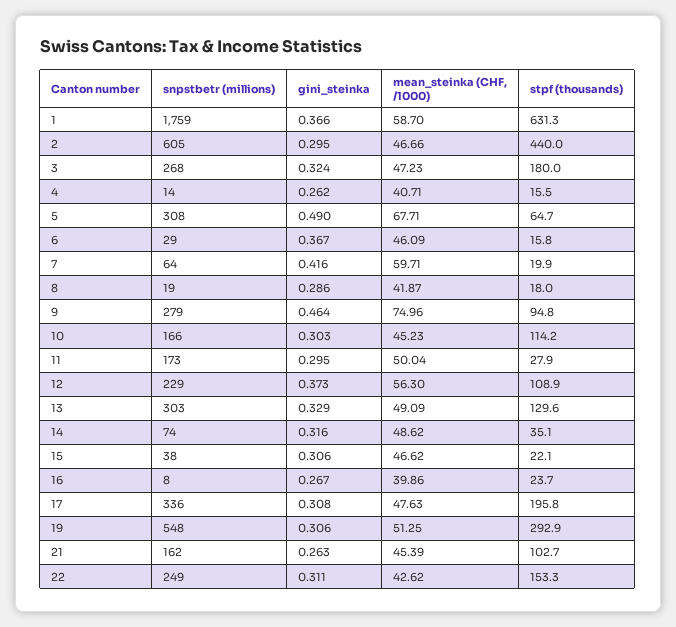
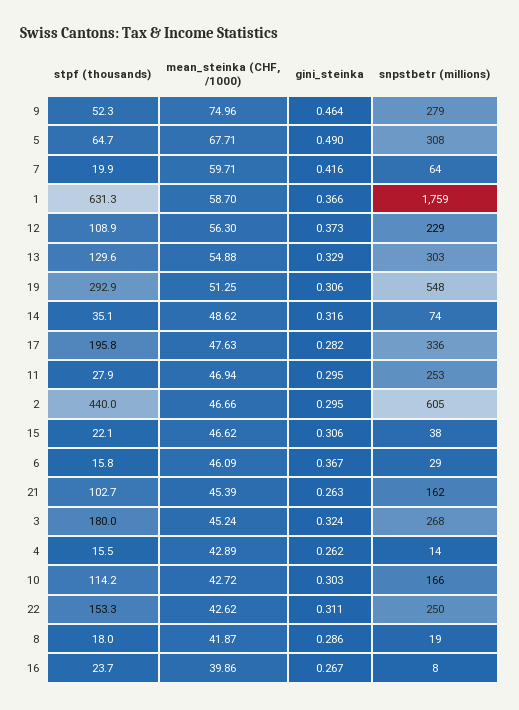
  {
    "snpstbetr (millions)": {
      "1": 1759,
      "2": 605,
      "3": 268,
      "4": 14,
      "5": 308,
      "6": 29,
      "7": 64,
      "8": 19,
      "9": 279,
      "10": 166,
-     "11": 173,
+     "11": 253,
      "12": 229,
      "13": 303,
      "14": 74,
      "15": 38,
      "16": 8,
      "17": 336,
      "19": 548,
      "21": 162,
-     "22": 249
+     "22": 250
    },
    "gini_steinka": {
      "1": 0.366,
      "2": 0.295,
      "3": 0.324,
      "4": 0.262,
      "5": 0.49,
      "6": 0.367,
      "7": 0.416,
      "8": 0.286,
      "9": 0.464,
      "10": 0.303,
      "11": 0.295,
      "12": 0.373,
      "13": 0.329,
      "14": 0.316,
      "15": 0.306,
      "16": 0.267,
-     "17": 0.308,
+     "17": 0.282,
      "19": 0.306,
      "21": 0.263,
      "22": 0.311
    },
    "mean_steinka (CHF, /1000)": {
      "1": 58.7,
      "2": 46.66,
-     "3": 47.23,
+     "3": 45.24,
-     "4": 40.71,
+     "4": 42.89,
      "5": 67.71,
      "6": 46.09,
      "7": 59.71,
      "8": 41.87,
      "9": 74.96,
-     "10": 45.23,
+     "10": 42.72,
-     "11": 50.04,
+     "11": 46.94,
      "12": 56.3,
-     "13": 49.09,
+     "13": 54.88,
      "14": 48.62,
      "15": 46.62,
      "16": 39.86,
      "17": 47.63,
      "19": 51.25,
      "21": 45.39,
      "22": 42.62
    },
    "stpf (thousands)": {
      "1": 631.3,
      "2": 440,
      "3": 180,
      "4": 15.5,
      "5": 64.7,
      "6": 15.8,
      "7": 19.9,
      "8": 18,
-     "9": 94.8,
+     "9": 52.3,
      "10": 114.2,
      "11": 27.9,
      "12": 108.9,
      "13": 129.6,
      "14": 35.1,
      "15": 22.1,
      "16": 23.7,
      "17": 195.8,
      "19": 292.9,
      "21": 102.7,
      "22": 153.3
    }
  }

